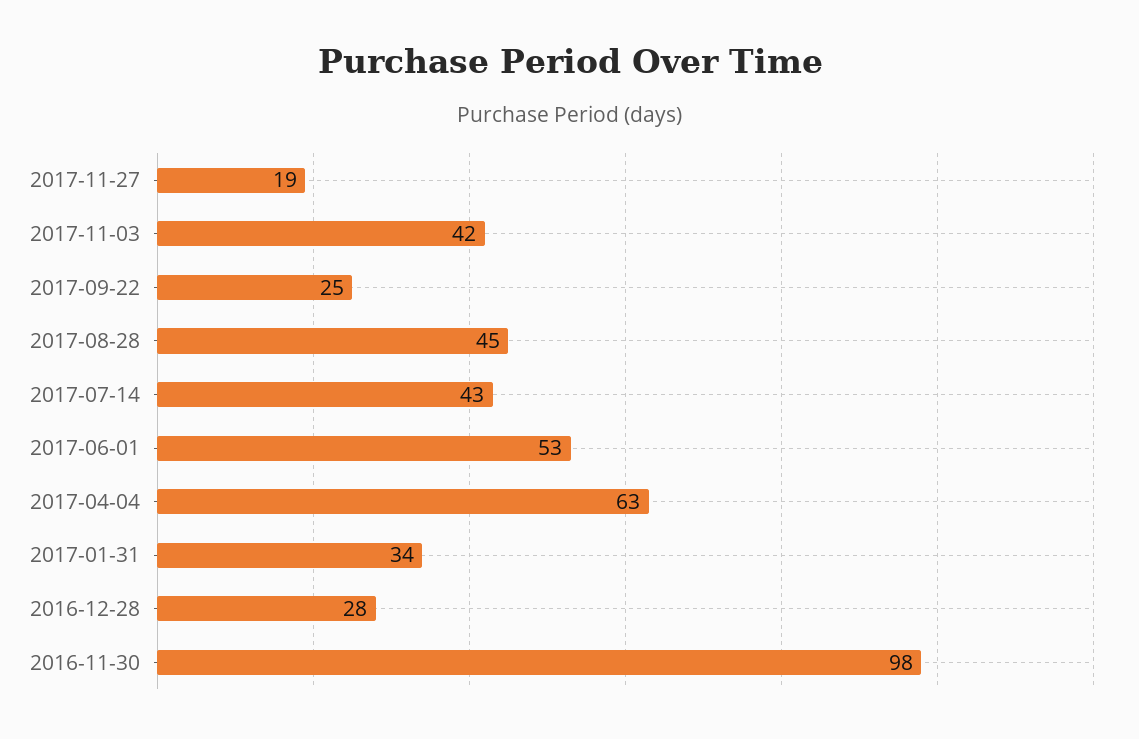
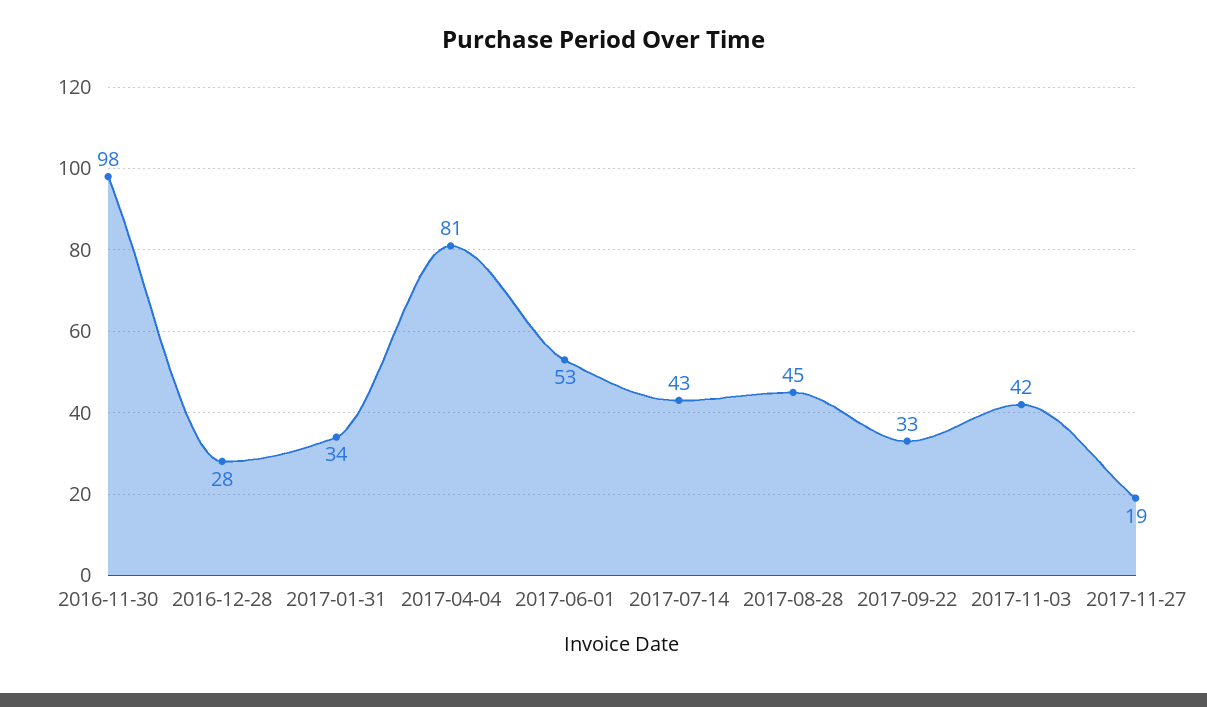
  {
    "2017-11-27": 19,
    "2017-11-03": 42,
-   "2017-09-22": 25,
+   "2017-09-22": 33,
    "2017-08-28": 45,
    "2017-07-14": 43,
    "2017-06-01": 53,
-   "2017-04-04": 63,
+   "2017-04-04": 81,
    "2017-01-31": 34,
    "2016-12-28": 28,
    "2016-11-30": 98
  }

